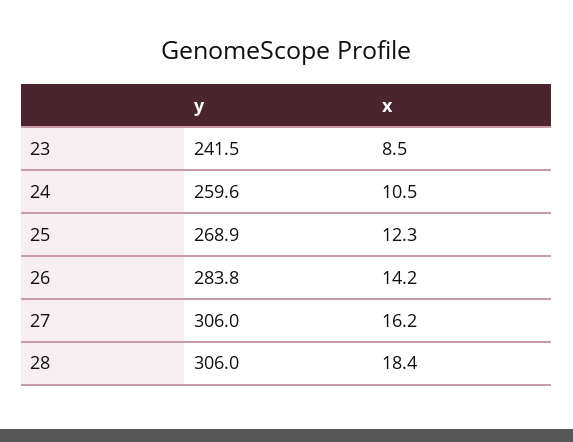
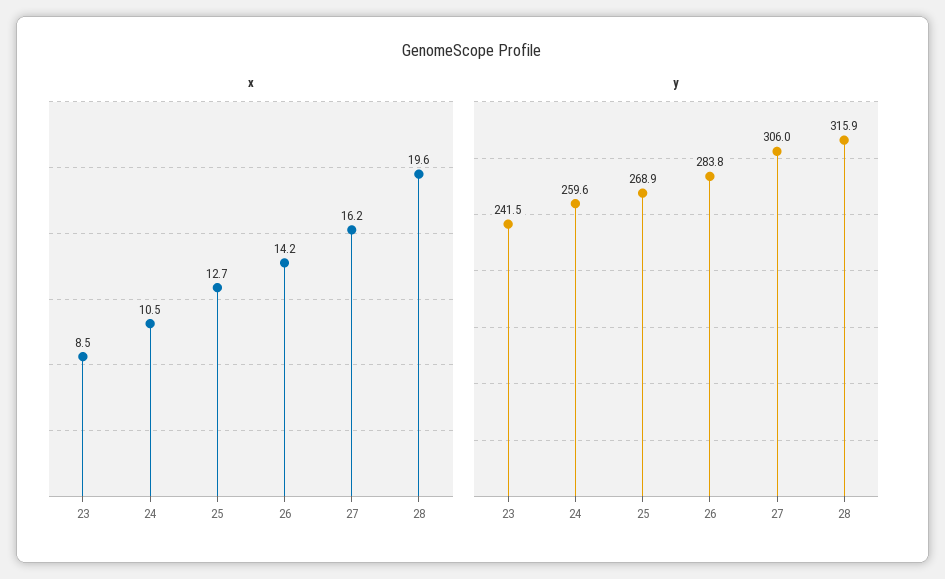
  {
    "y": {
      "23": 241.5,
      "24": 259.6,
      "25": 268.9,
      "26": 283.8,
      "27": 306,
-     "28": 306
+     "28": 315.9
    },
    "x": {
      "23": 8.5,
      "24": 10.5,
-     "25": 12.3,
+     "25": 12.7,
      "26": 14.2,
      "27": 16.2,
-     "28": 18.4
+     "28": 19.6
    }
  }

